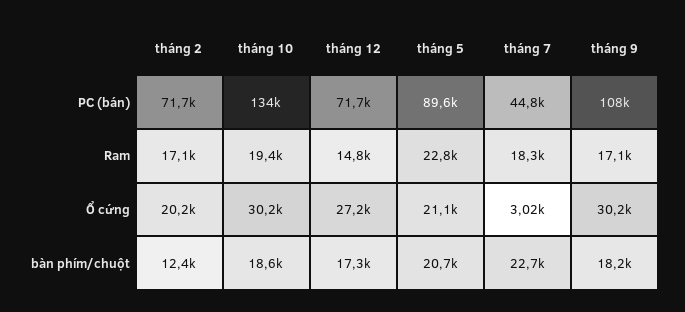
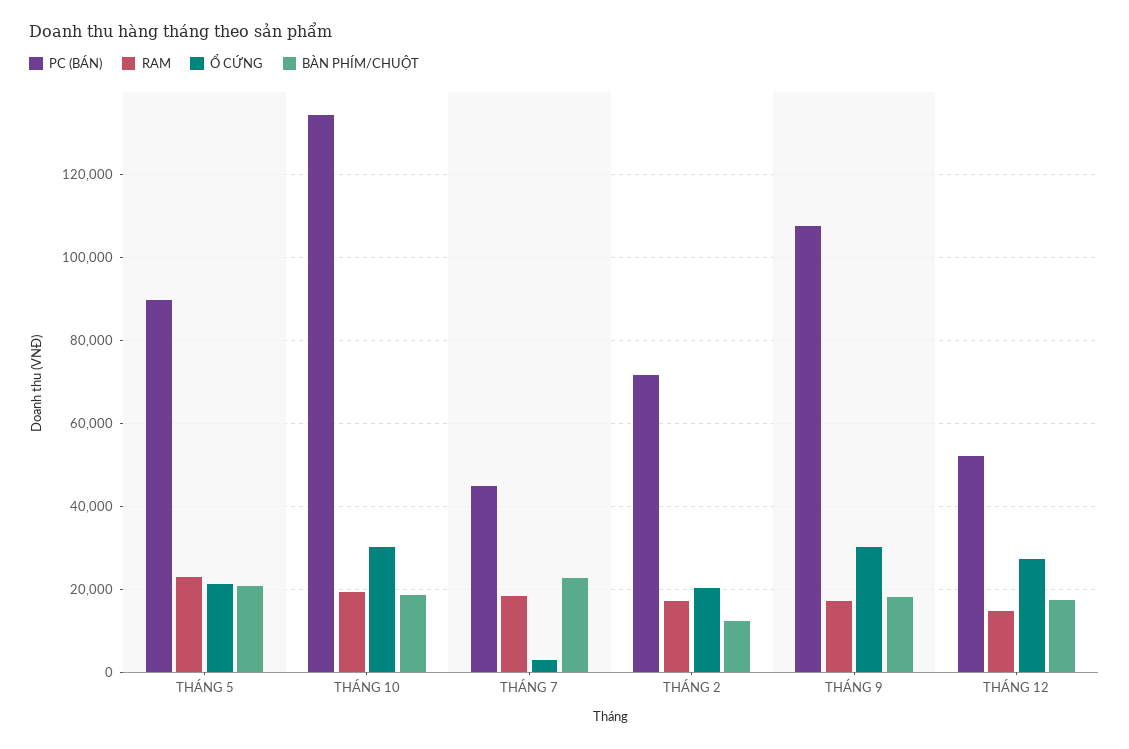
  {
    "PC (bán)": {
      "tháng 2": 71700,
      "tháng 10": 134000,
-     "tháng 12": 71700,
+     "tháng 12": 52000,
      "tháng 5": 89600,
      "tháng 7": 44800,
      "tháng 9": 108000
    },
    "Ram": {
      "tháng 2": 17100,
      "tháng 10": 19400,
      "tháng 12": 14800,
      "tháng 5": 22800,
      "tháng 7": 18300,
      "tháng 9": 17100
    },
    "Ổ cứng": {
      "tháng 2": 20200,
      "tháng 10": 30200,
      "tháng 12": 27200,
      "tháng 5": 21100,
      "tháng 7": 3020,
      "tháng 9": 30200
    },
    "bàn phím/chuột": {
      "tháng 2": 12400,
      "tháng 10": 18600,
      "tháng 12": 17300,
      "tháng 5": 20700,
      "tháng 7": 22700,
      "tháng 9": 18200
    }
  }

